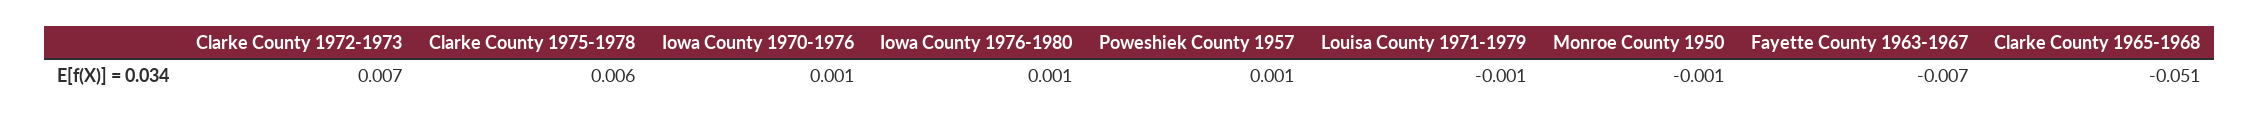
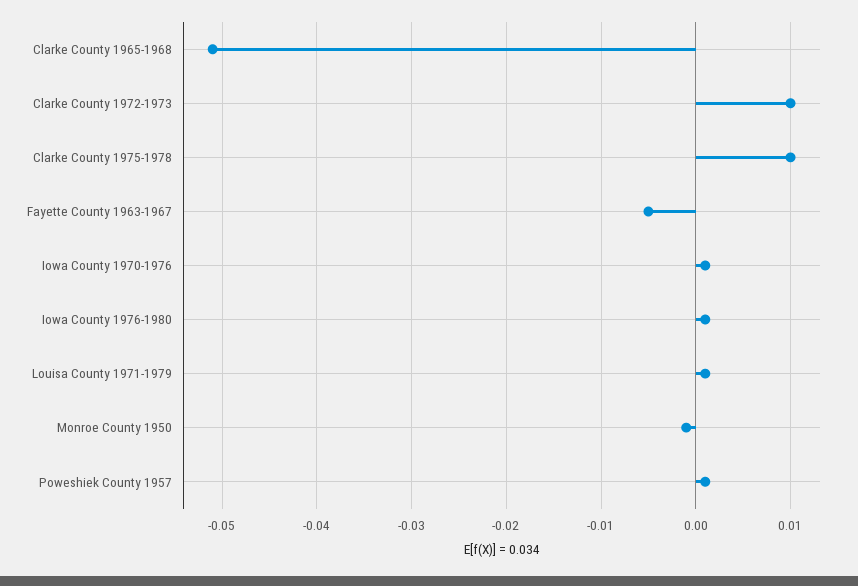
  {
-   "Clarke County 1972-1973": 0.007,
+   "Clarke County 1972-1973": 0.01,
-   "Clarke County 1975-1978": 0.006,
+   "Clarke County 1975-1978": 0.01,
    "Iowa County 1970-1976": 0.001,
    "Iowa County 1976-1980": 0.001,
    "Poweshiek County 1957": 0.001,
-   "Louisa County 1971-1979": -0.001,
+   "Louisa County 1971-1979": 0.001,
    "Monroe County 1950": -0.001,
-   "Fayette County 1963-1967": -0.007,
+   "Fayette County 1963-1967": -0.005,
    "Clarke County 1965-1968": -0.051
  }

